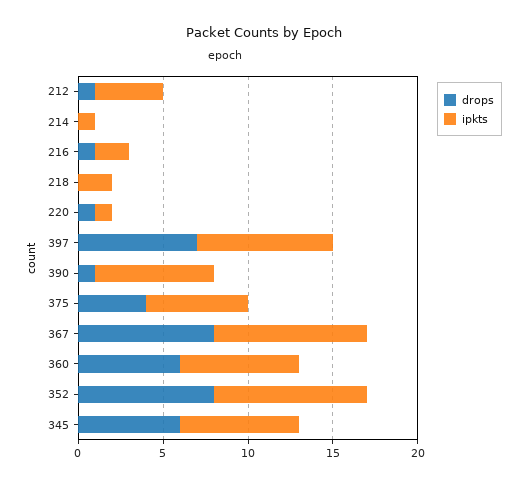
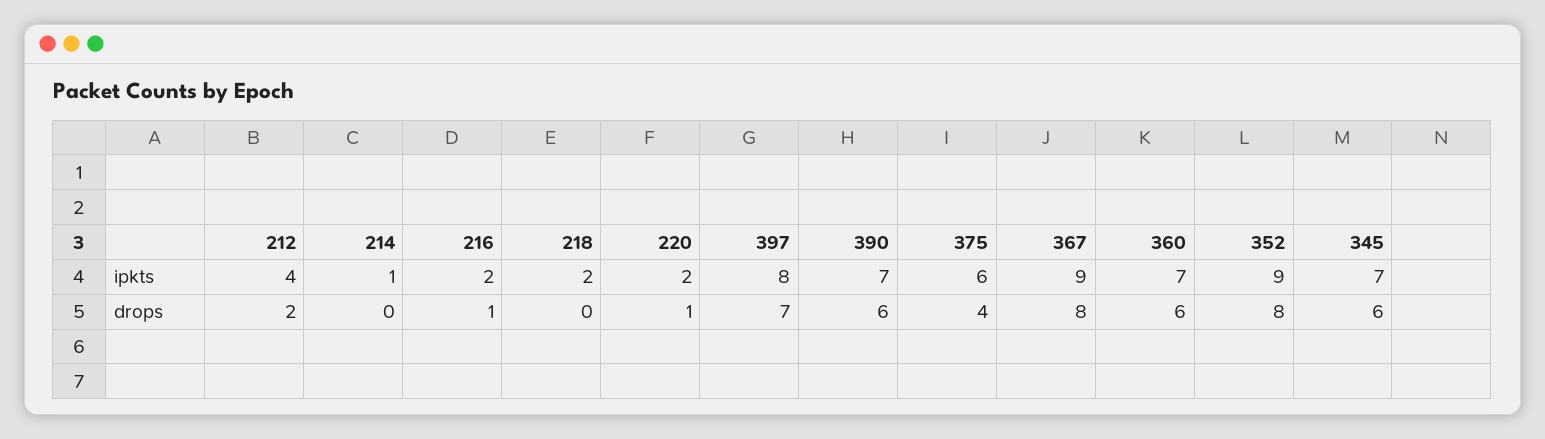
  {
    "drops": {
-     "212": 1,
+     "212": 2,
      "214": 0,
      "216": 1,
      "218": 0,
      "220": 1,
      "397": 7,
-     "390": 1,
+     "390": 6,
      "375": 4,
      "367": 8,
      "360": 6,
      "352": 8,
      "345": 6
    },
    "ipkts": {
      "212": 4,
      "214": 1,
      "216": 2,
      "218": 2,
-     "220": 1,
+     "220": 2,
      "397": 8,
      "390": 7,
      "375": 6,
      "367": 9,
      "360": 7,
      "352": 9,
      "345": 7
    }
  }

